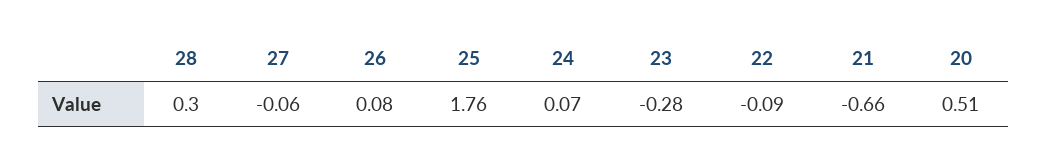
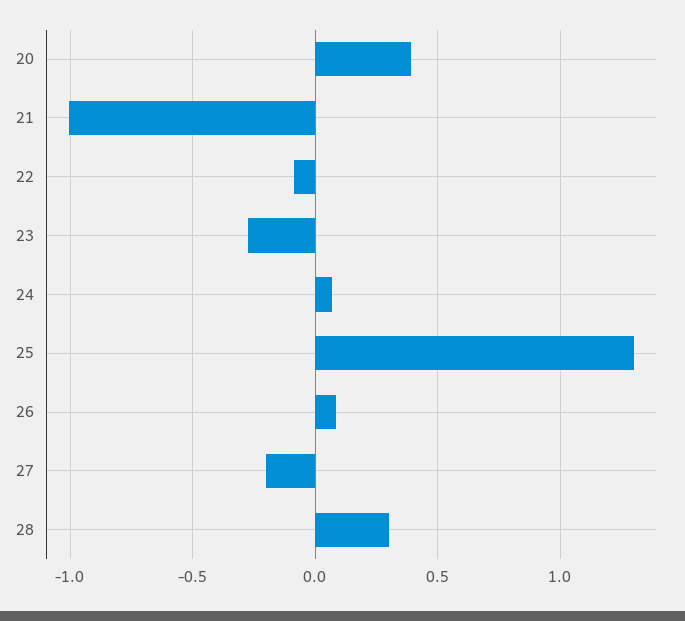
  {
    "28": 0.3,
-   "27": -0.06,
+   "27": -0.2,
    "26": 0.08,
-   "25": 1.76,
+   "25": 1.3,
    "24": 0.07,
    "23": -0.28,
    "22": -0.09,
-   "21": -0.66,
+   "21": -1,
-   "20": 0.51
+   "20": 0.4
  }

